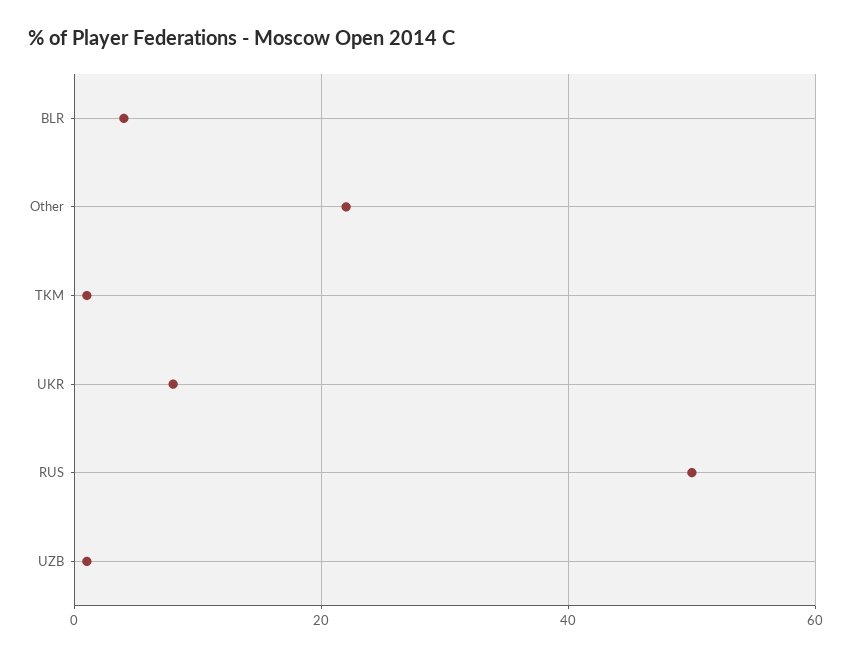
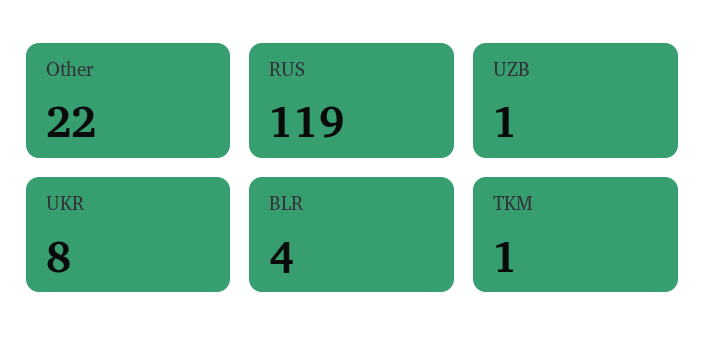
  {
    "BLR": 4,
    "Other": 22,
    "TKM": 1,
    "UKR": 8,
-   "RUS": 50,
+   "RUS": 119,
    "UZB": 1
  }

